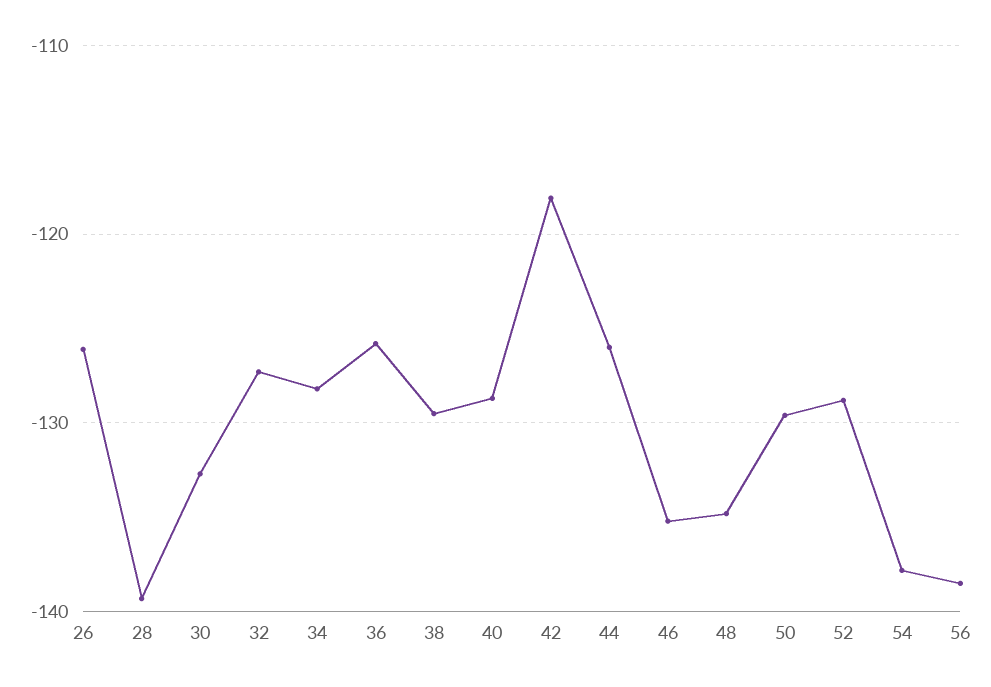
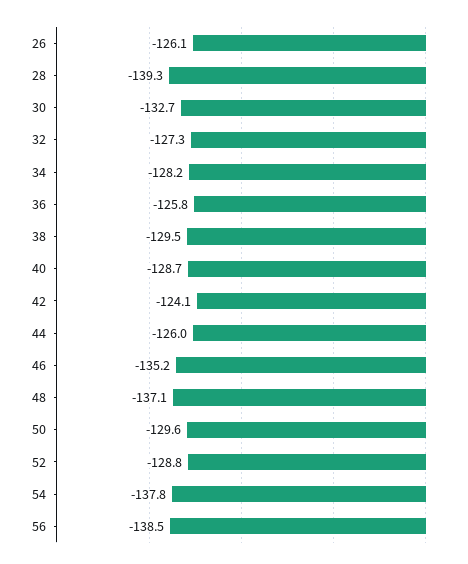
  {
    "26": -126.1,
    "28": -139.3,
    "30": -132.7,
    "32": -127.3,
    "34": -128.2,
    "36": -125.8,
    "38": -129.5,
    "40": -128.7,
-   "42": -118,
+   "42": -124.1,
    "44": -126,
    "46": -135.2,
-   "48": -135,
+   "48": -137.1,
    "50": -129.6,
    "52": -128.8,
    "54": -137.8,
    "56": -138.5
  }

